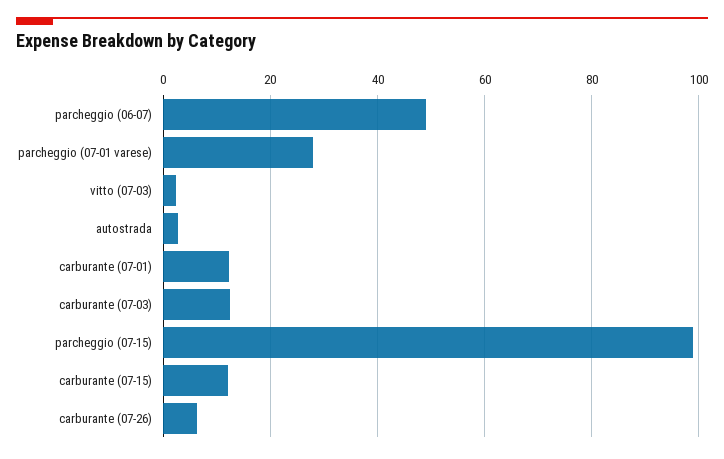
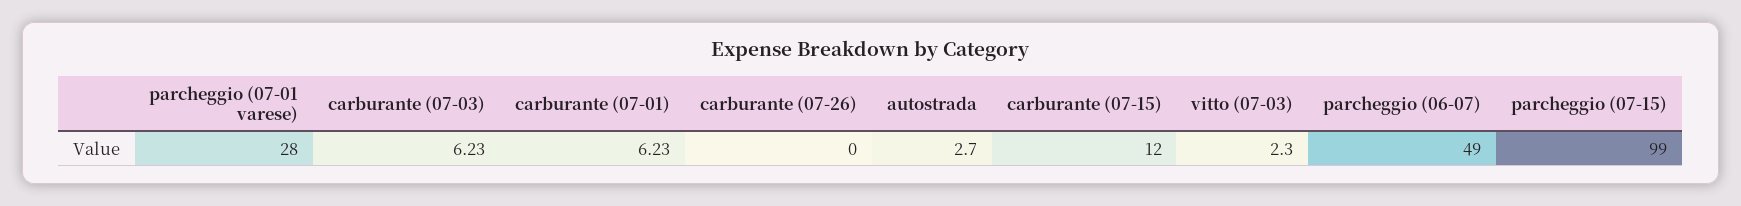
  {
    "parcheggio (06-07)": 49,
    "parcheggio (07-01 varese)": 28,
    "vitto (07-03)": 2.3,
    "autostrada": 2.7,
-   "carburante (07-01)": 12,
+   "carburante (07-01)": 6.23,
-   "carburante (07-03)": 12,
+   "carburante (07-03)": 6.23,
    "parcheggio (07-15)": 99,
    "carburante (07-15)": 12,
-   "carburante (07-26)": 6
+   "carburante (07-26)": 0
  }

